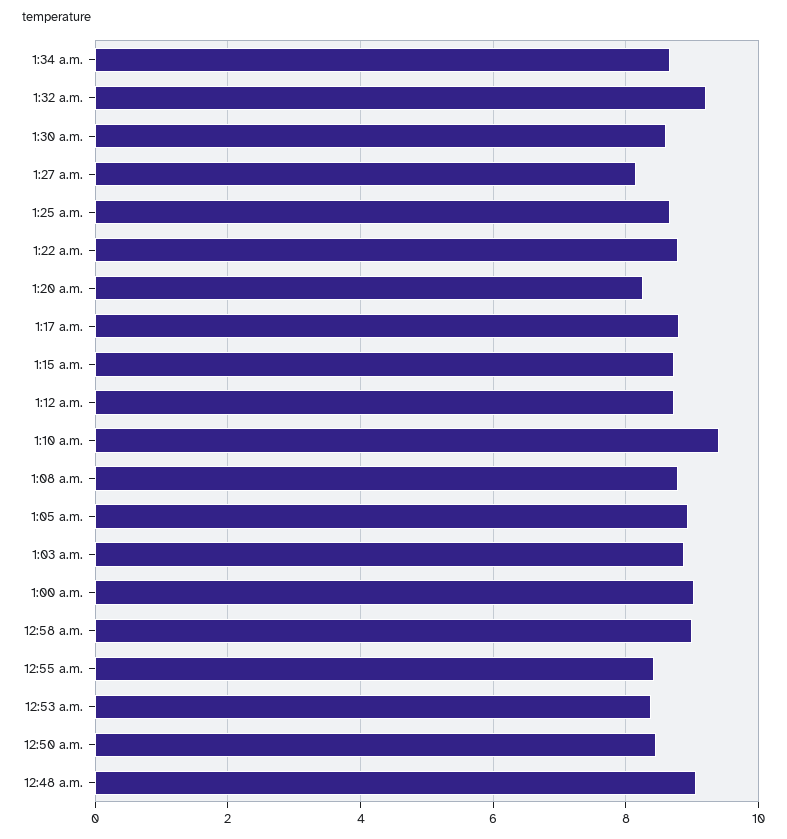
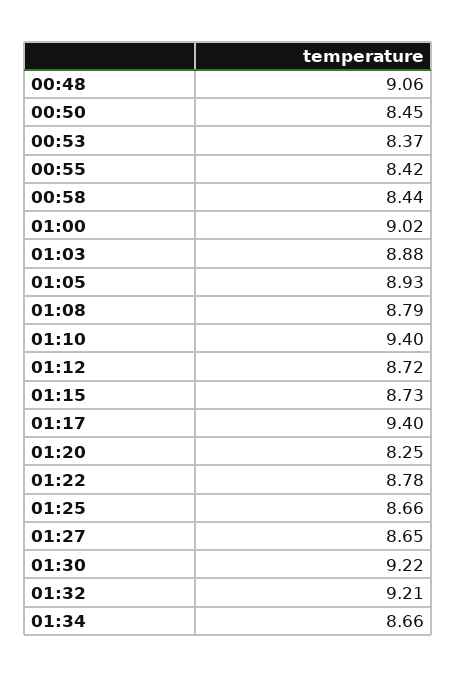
  {
    "1:34 a.m.": 8.66,
    "1:32 a.m.": 9.21,
-   "1:30 a.m.": 8.6,
+   "1:30 a.m.": 9.22,
-   "1:27 a.m.": 8.2,
+   "1:27 a.m.": 8.65,
    "1:25 a.m.": 8.66,
    "1:22 a.m.": 8.78,
    "1:20 a.m.": 8.25,
-   "1:17 a.m.": 8.8,
+   "1:17 a.m.": 9.4,
    "1:15 a.m.": 8.73,
    "1:12 a.m.": 8.72,
    "1:10 a.m.": 9.4,
    "1:08 a.m.": 8.79,
    "1:05 a.m.": 8.93,
    "1:03 a.m.": 8.88,
    "1:00 a.m.": 9.02,
-   "12:58 a.m.": 9,
+   "12:58 a.m.": 8.44,
    "12:55 a.m.": 8.42,
    "12:53 a.m.": 8.37,
    "12:50 a.m.": 8.45,
    "12:48 a.m.": 9.06
  }

